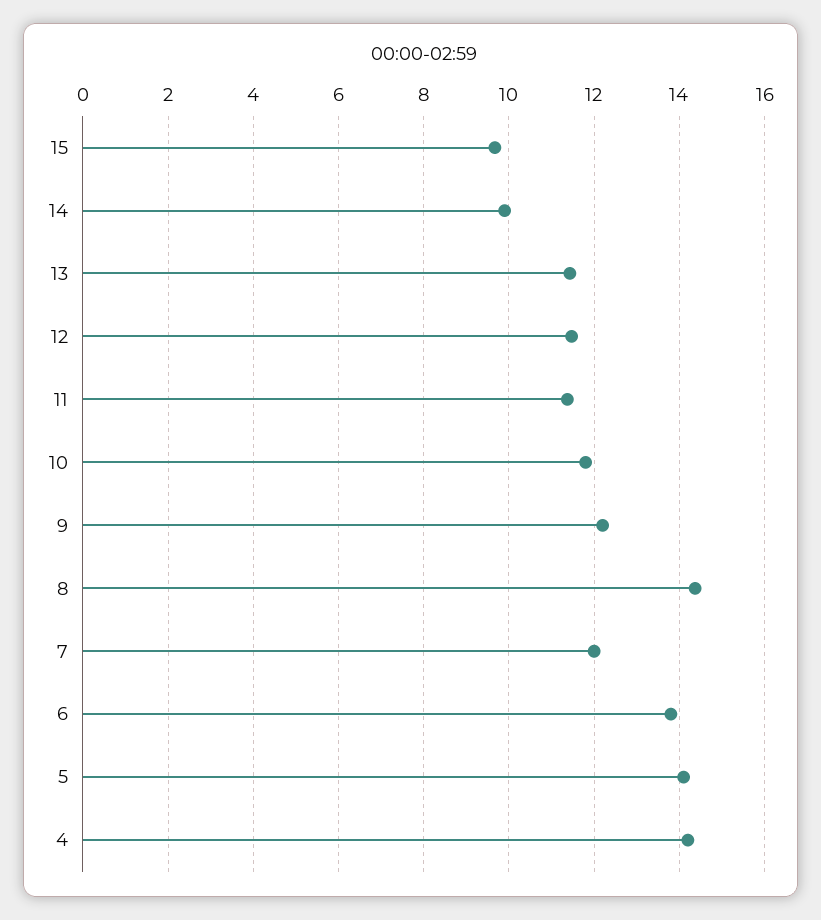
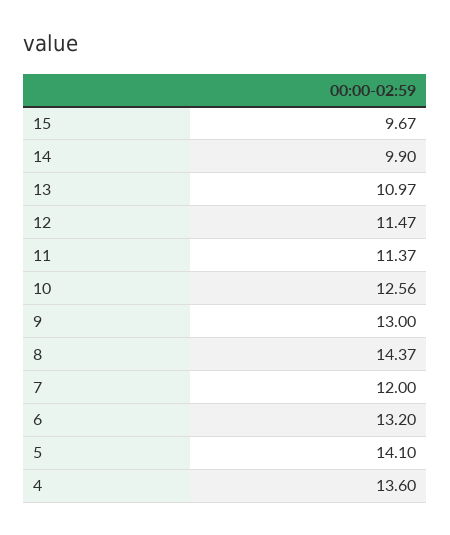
  {
    "15": 9.67,
    "14": 9.9,
-   "13": 11.4,
+   "13": 10.97,
    "12": 11.47,
    "11": 11.37,
-   "10": 11.8,
+   "10": 12.56,
-   "9": 12.2,
+   "9": 13,
    "8": 14.37,
    "7": 12,
-   "6": 13.8,
+   "6": 13.2,
    "5": 14.1,
-   "4": 14.2
+   "4": 13.6
  }

